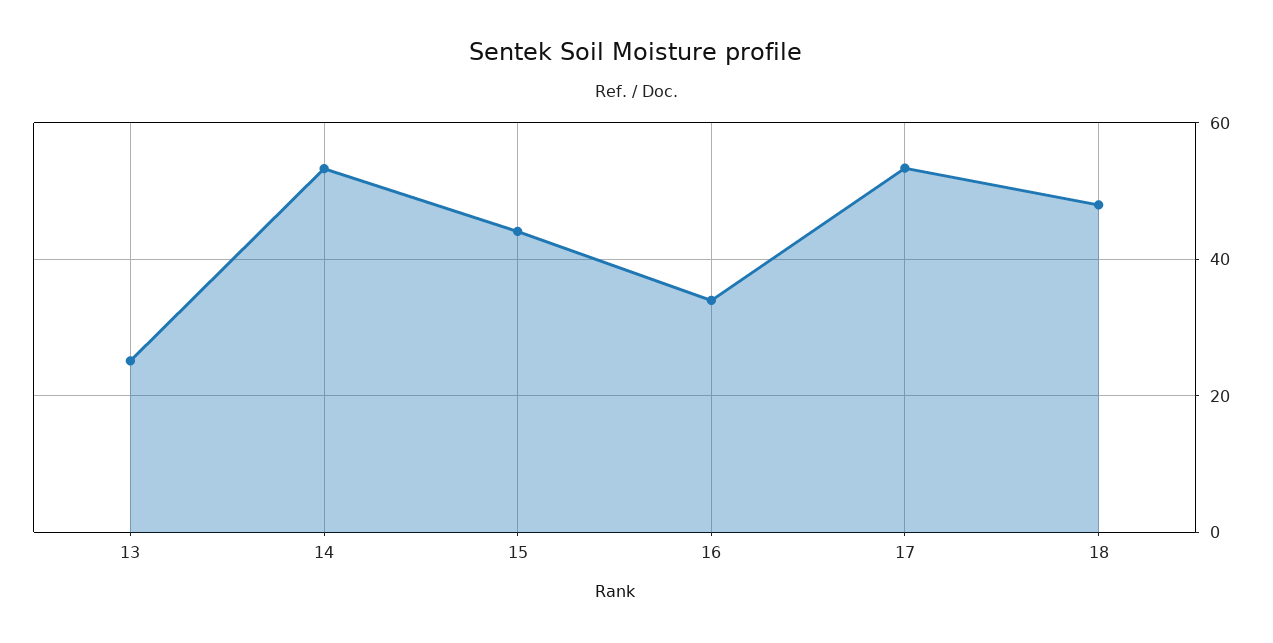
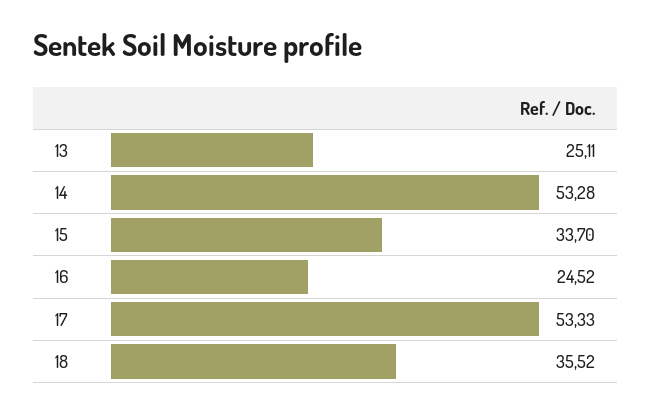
  {
    "13": 25.11,
    "14": 53.28,
-   "15": 44,
+   "15": 33.7,
-   "16": 34,
+   "16": 24.52,
    "17": 53.33,
-   "18": 48
+   "18": 35.52
  }

